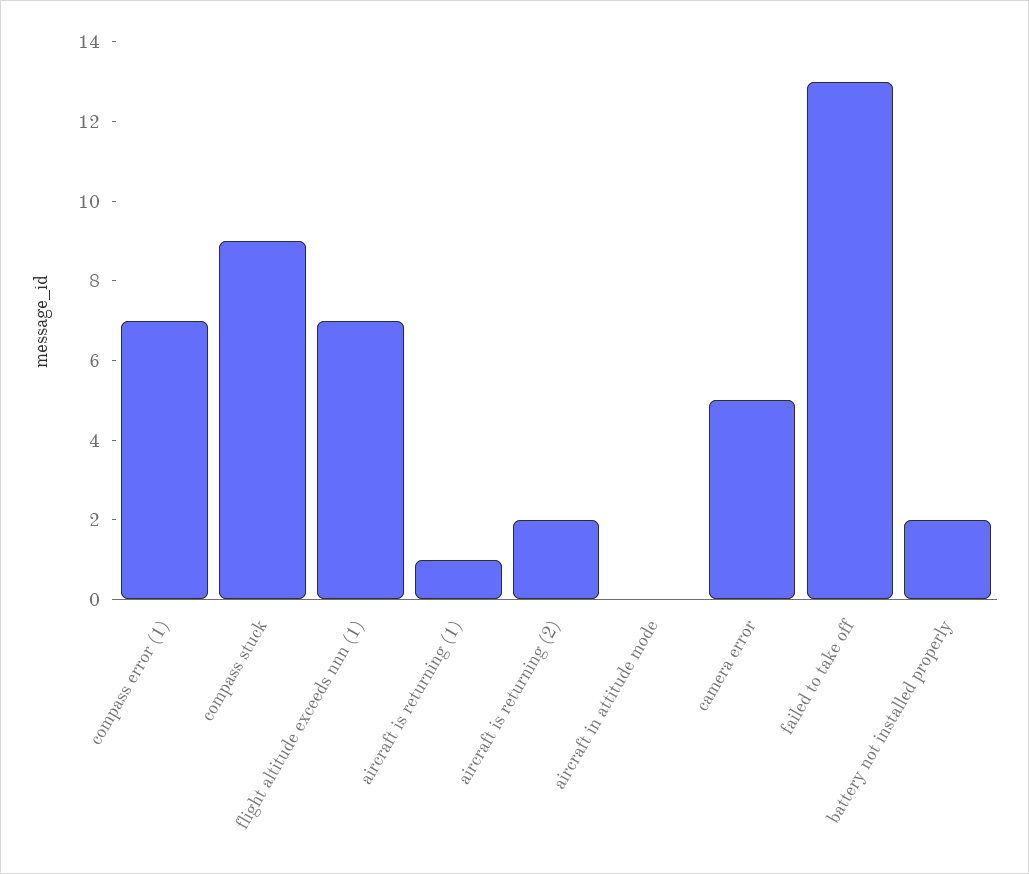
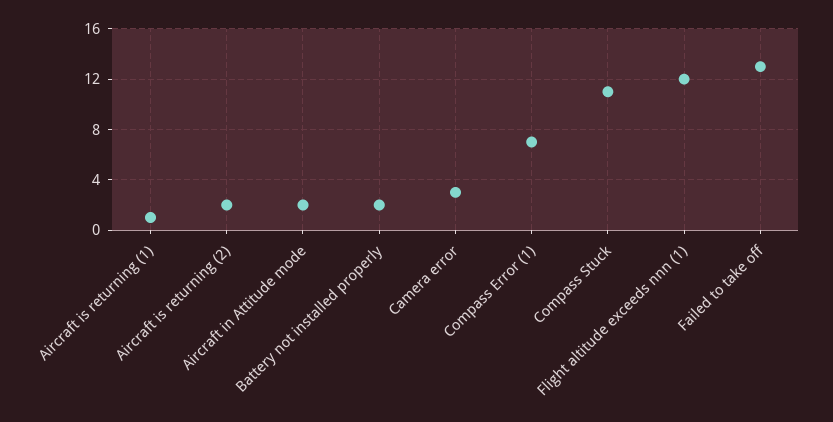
  {
    "compass error (1)": 7,
-   "compass stuck": 9,
+   "compass stuck": 11,
-   "flight altitude exceeds nnn (1)": 7,
+   "flight altitude exceeds nnn (1)": 12,
    "aircraft is returning (1)": 1,
    "aircraft is returning (2)": 2,
-   "aircraft in attitude mode": 0,
+   "aircraft in attitude mode": 2,
-   "camera error": 5,
+   "camera error": 3,
    "failed to take off": 13,
    "battery not installed properly": 2
  }

